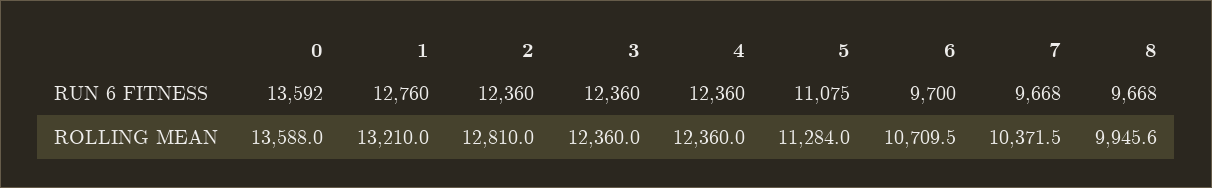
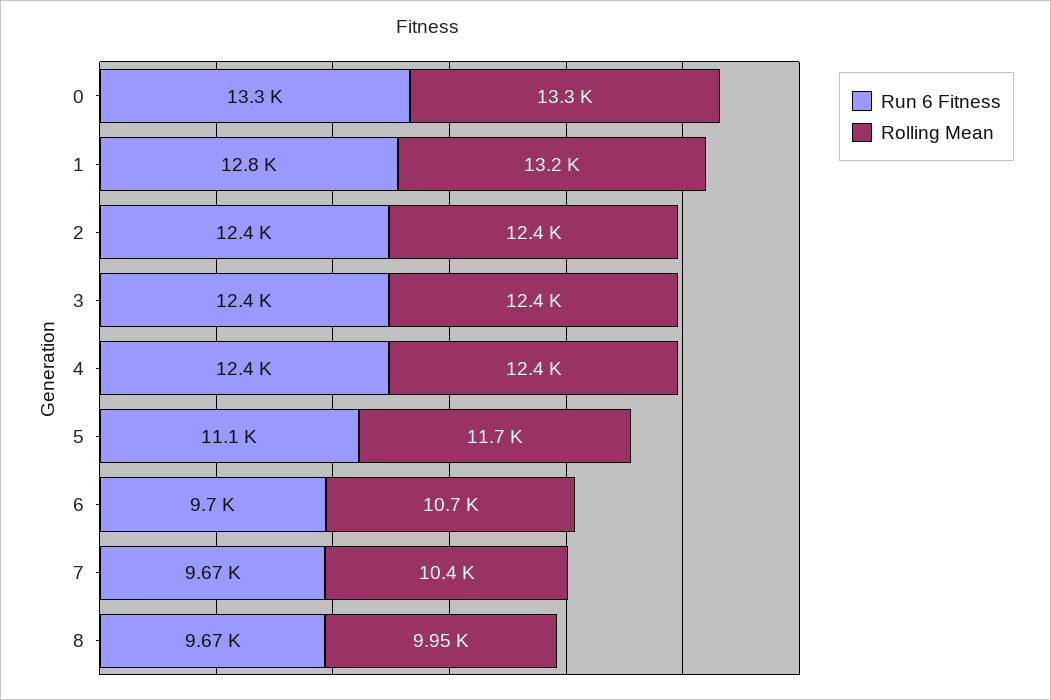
  {
    "RUN 6 FITNESS": {
-     "0": 13592,
+     "0": 13300,
      "1": 12760,
      "2": 12360,
      "3": 12360,
      "4": 12360,
      "5": 11075,
      "6": 9700,
      "7": 9668,
      "8": 9668
    },
    "ROLLING MEAN": {
-     "0": 13588,
+     "0": 13300,
      "1": 13210,
-     "2": 12810,
+     "2": 12400,
      "3": 12360,
      "4": 12360,
-     "5": 11284,
+     "5": 11700,
      "6": 10709.5,
      "7": 10371.5,
      "8": 9945.6
    }
  }

